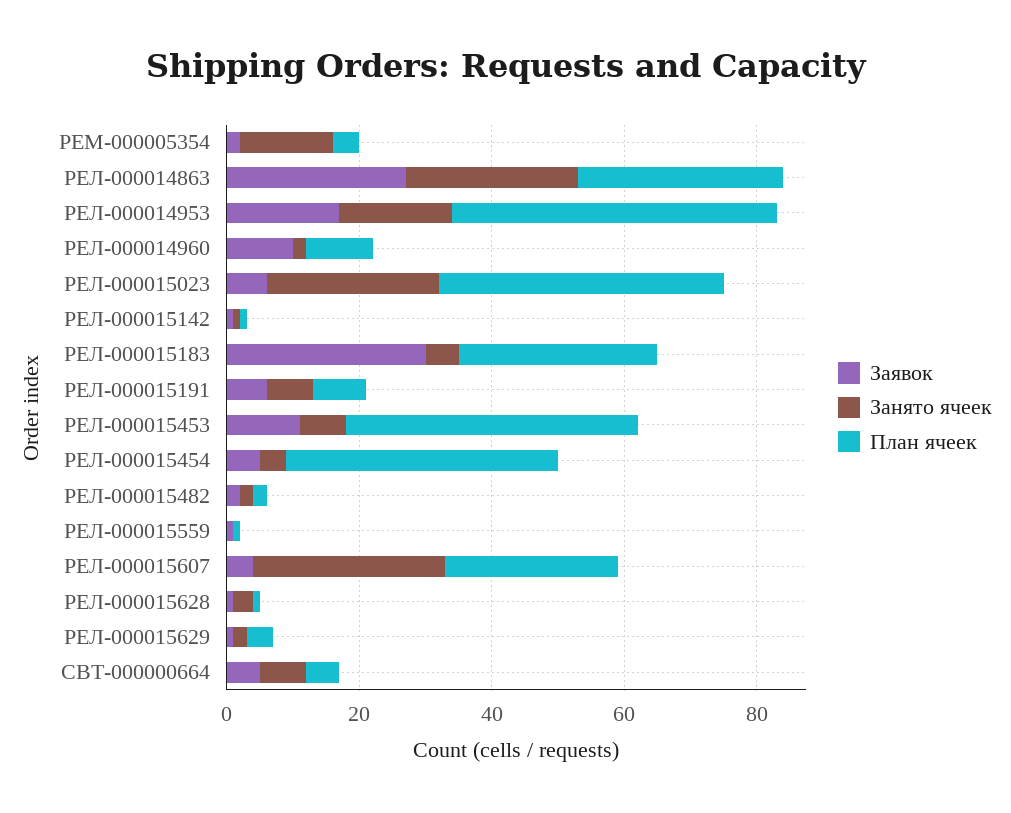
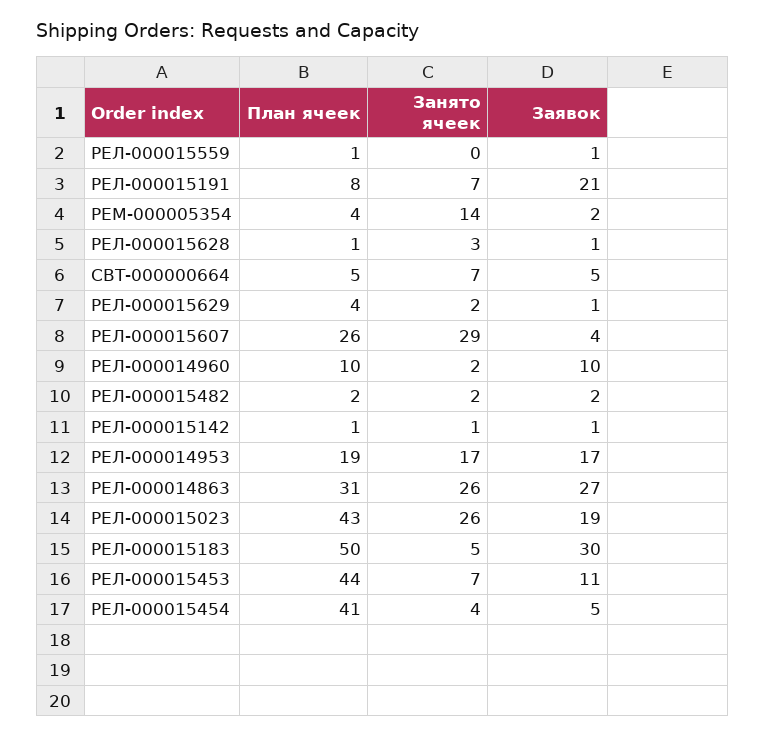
  {
    "Заявок": {
      "PЕМ-000005354": 2,
      "РЕЛ-000014863": 27,
      "РЕЛ-000014953": 17,
      "РЕЛ-000014960": 10,
-     "РЕЛ-000015023": 5,
+     "РЕЛ-000015023": 19,
      "РЕЛ-000015142": 1,
      "РЕЛ-000015183": 30,
-     "РЕЛ-000015191": 5,
+     "РЕЛ-000015191": 21,
      "РЕЛ-000015453": 11,
      "РЕЛ-000015454": 5,
      "РЕЛ-000015482": 2,
      "РЕЛ-000015559": 1,
      "РЕЛ-000015607": 4,
      "РЕЛ-000015628": 1,
      "РЕЛ-000015629": 1,
      "СВТ-000000664": 5
    },
    "Занято ячеек": {
      "PЕМ-000005354": 14,
      "РЕЛ-000014863": 26,
      "РЕЛ-000014953": 17,
      "РЕЛ-000014960": 2,
      "РЕЛ-000015023": 26,
      "РЕЛ-000015142": 1,
      "РЕЛ-000015183": 5,
      "РЕЛ-000015191": 7,
      "РЕЛ-000015453": 7,
      "РЕЛ-000015454": 4,
      "РЕЛ-000015482": 2,
      "РЕЛ-000015559": 0,
      "РЕЛ-000015607": 29,
      "РЕЛ-000015628": 3,
      "РЕЛ-000015629": 2,
      "СВТ-000000664": 7
    },
    "План ячеек": {
      "PЕМ-000005354": 4,
      "РЕЛ-000014863": 31,
-     "РЕЛ-000014953": 50,
+     "РЕЛ-000014953": 19,
      "РЕЛ-000014960": 10,
      "РЕЛ-000015023": 43,
      "РЕЛ-000015142": 1,
-     "РЕЛ-000015183": 30,
+     "РЕЛ-000015183": 50,
      "РЕЛ-000015191": 8,
      "РЕЛ-000015453": 44,
      "РЕЛ-000015454": 41,
      "РЕЛ-000015482": 2,
      "РЕЛ-000015559": 1,
      "РЕЛ-000015607": 26,
      "РЕЛ-000015628": 1,
      "РЕЛ-000015629": 4,
      "СВТ-000000664": 5
    }
  }

